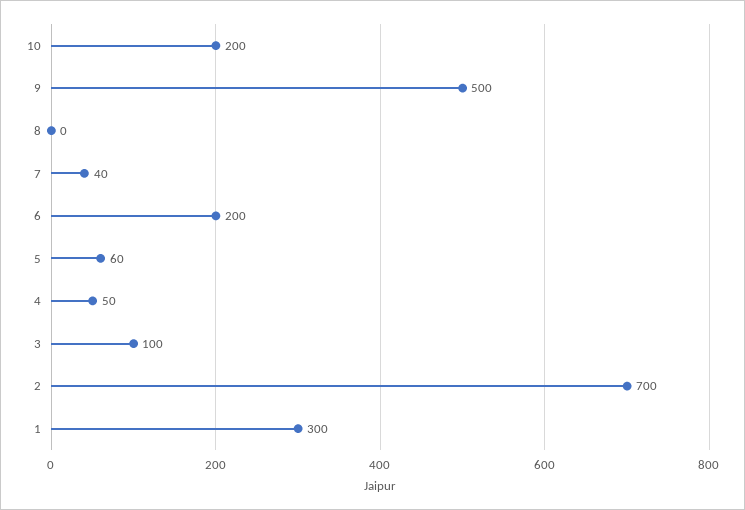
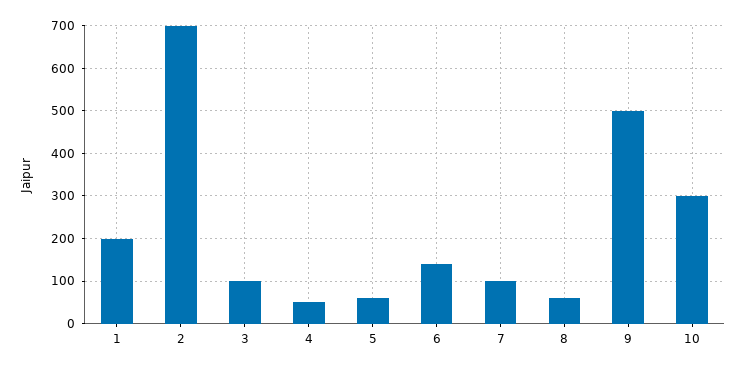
  {
-   "10": 200,
+   "10": 300,
    "9": 500,
-   "8": 0,
+   "8": 60,
-   "7": 40,
+   "7": 100,
-   "6": 200,
+   "6": 140,
    "5": 60,
    "4": 50,
    "3": 100,
    "2": 700,
-   "1": 300
+   "1": 200
  }

